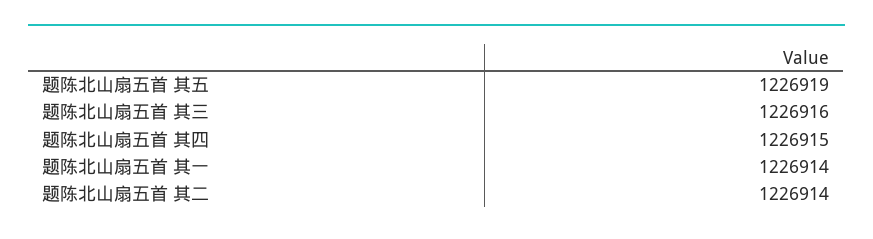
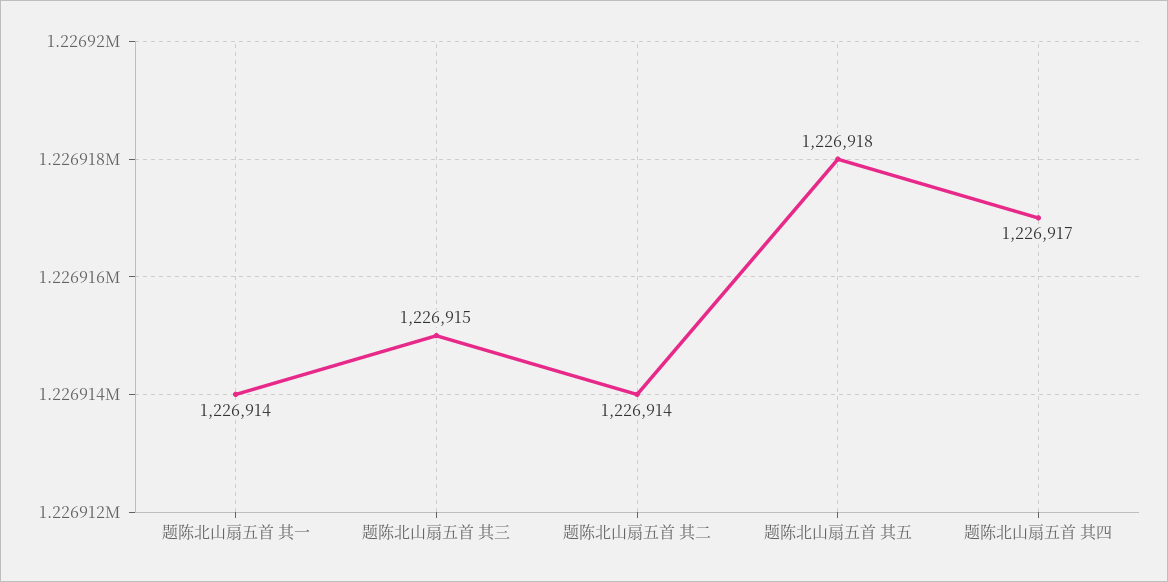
  {
-   "题陈北山扇五首 其五": 1226919,
+   "题陈北山扇五首 其五": 1226918,
-   "题陈北山扇五首 其三": 1226916,
+   "题陈北山扇五首 其三": 1226915,
-   "题陈北山扇五首 其四": 1226915,
+   "题陈北山扇五首 其四": 1226917,
    "题陈北山扇五首 其一": 1226914,
    "题陈北山扇五首 其二": 1226914
  }

